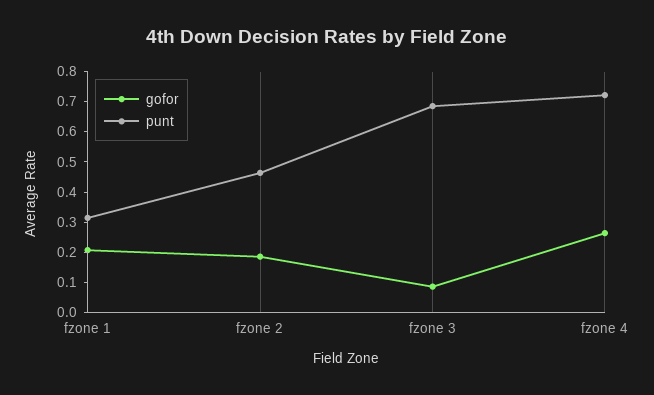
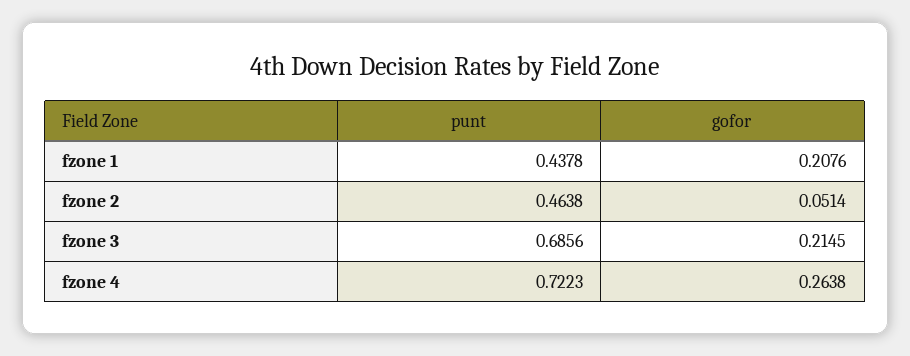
  {
    "gofor": {
      "fzone 1": 0.2076,
-     "fzone 2": 0.2,
+     "fzone 2": 0.0514,
-     "fzone 3": 0.1,
+     "fzone 3": 0.2145,
      "fzone 4": 0.2638
    },
    "punt": {
-     "fzone 1": 0.3,
+     "fzone 1": 0.4378,
      "fzone 2": 0.4638,
      "fzone 3": 0.6856,
      "fzone 4": 0.7223
    }
  }

